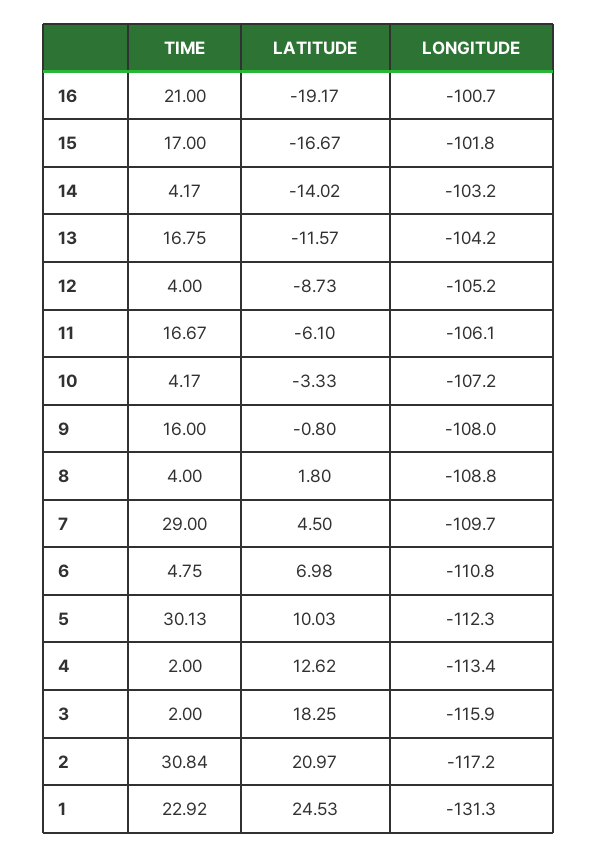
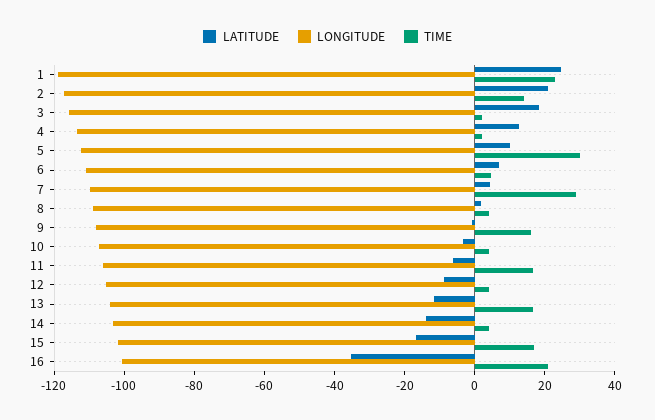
  {
    "TIME": {
      "16": 21,
      "15": 17,
      "14": 4.17,
      "13": 16.75,
      "12": 4,
      "11": 16.67,
      "10": 4.17,
      "9": 16,
      "8": 4,
      "7": 29,
      "6": 4.75,
      "5": 30.13,
      "4": 2,
      "3": 2,
-     "2": 30.84,
+     "2": 15,
      "1": 22.92
    },
    "LATITUDE": {
-     "16": -19.17,
+     "16": -35,
      "15": -16.67,
      "14": -14.02,
      "13": -11.57,
      "12": -8.73,
      "11": -6.1,
      "10": -3.33,
      "9": -0.8,
      "8": 1.8,
      "7": 4.5,
      "6": 6.98,
      "5": 10.03,
      "4": 12.62,
      "3": 18.25,
      "2": 20.97,
      "1": 24.53
    },
    "LONGITUDE": {
      "16": -100.7,
      "15": -101.8,
      "14": -103.2,
      "13": -104.2,
      "12": -105.2,
      "11": -106.1,
      "10": -107.2,
      "9": -108,
      "8": -108.8,
      "7": -109.7,
      "6": -110.8,
      "5": -112.3,
      "4": -113.4,
      "3": -115.9,
      "2": -117.2,
-     "1": -131.3
+     "1": -120
    }
  }

